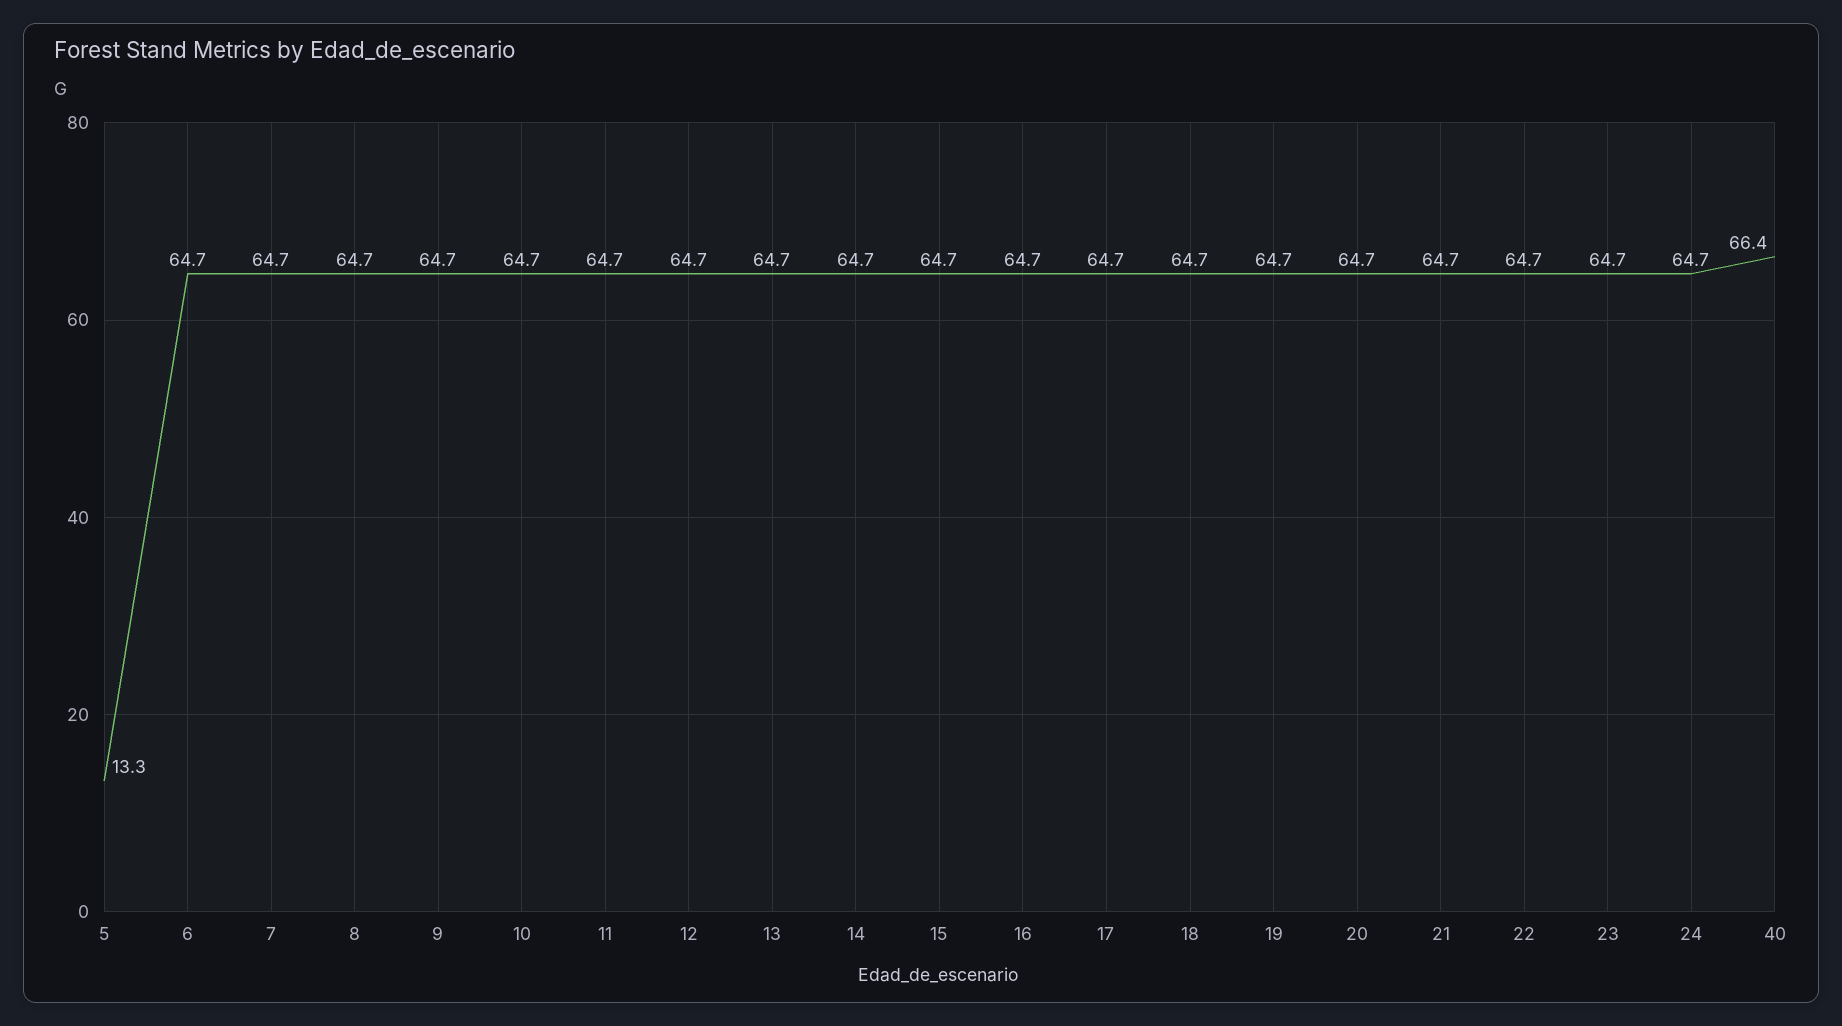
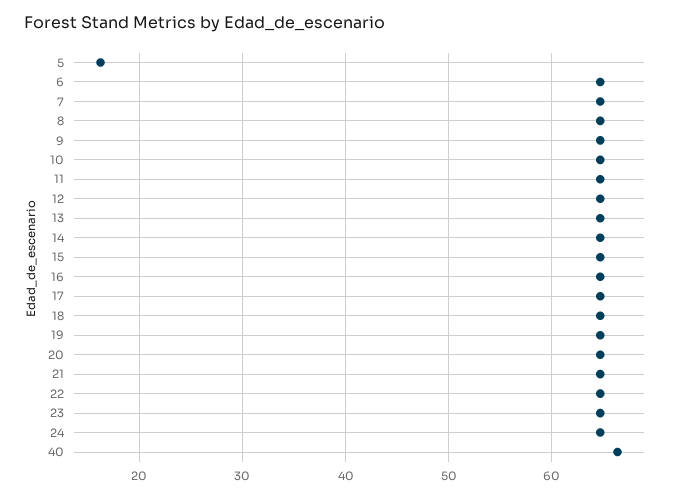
  {
-   "5": 13.3,
+   "5": 16,
    "6": 64.7,
    "7": 64.7,
    "8": 64.7,
    "9": 64.7,
    "10": 64.7,
    "11": 64.7,
    "12": 64.7,
    "13": 64.7,
    "14": 64.7,
    "15": 64.7,
    "16": 64.7,
    "17": 64.7,
    "18": 64.7,
    "19": 64.7,
    "20": 64.7,
    "21": 64.7,
    "22": 64.7,
    "23": 64.7,
    "24": 64.7,
    "40": 66.4
  }

